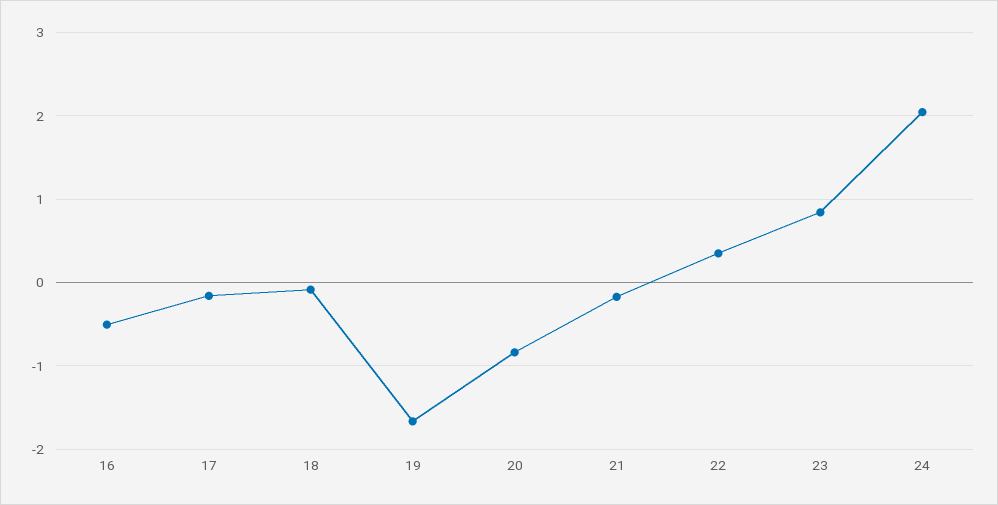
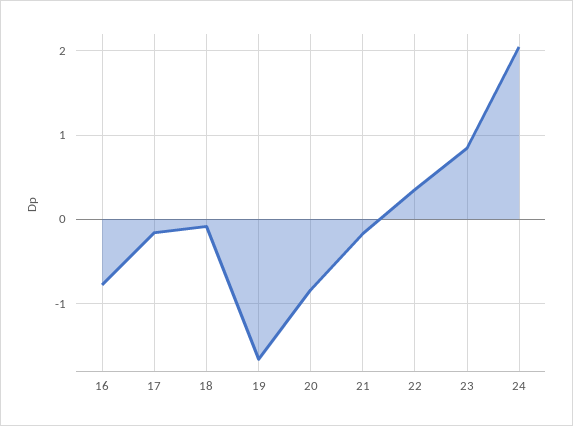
  {
-   "16": -0.5,
+   "16": -0.8,
    "17": -0.2,
    "18": -0.1,
    "19": -1.7,
    "20": -0.8,
    "21": -0.2,
    "22": 0.4,
    "23": 0.8,
    "24": 2
  }

